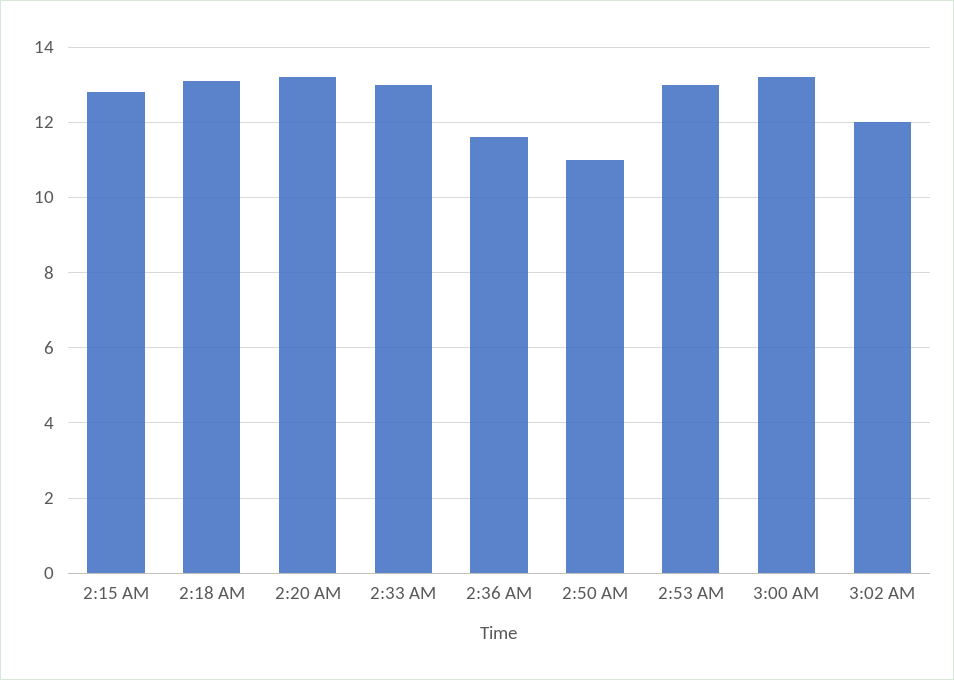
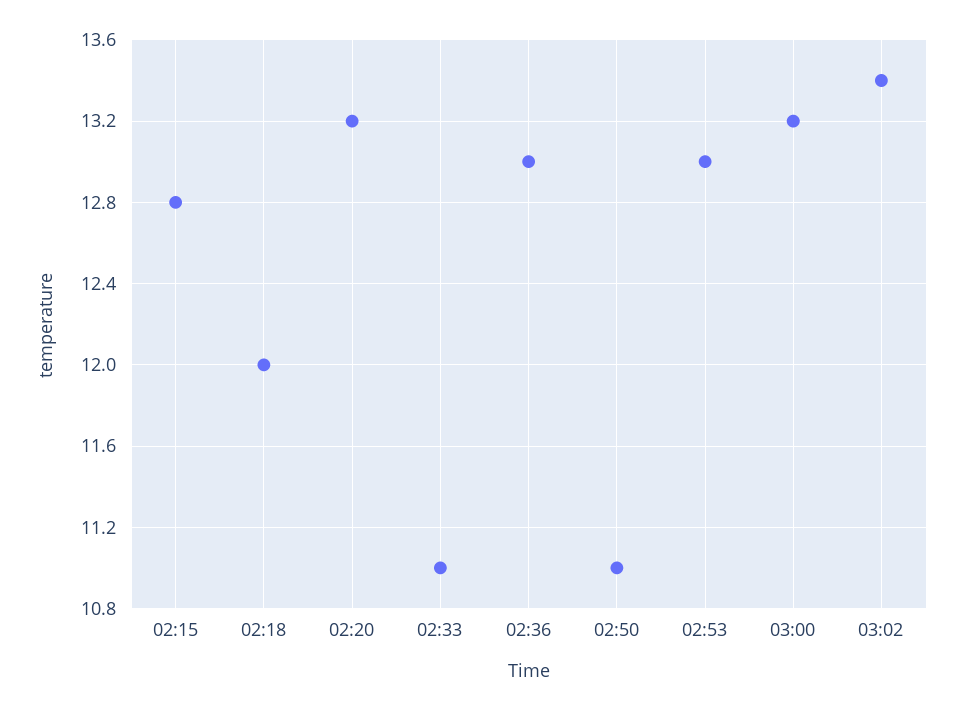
  {
    "2:15 AM": 12.8,
-   "2:18 AM": 13,
+   "2:18 AM": 12,
    "2:20 AM": 13.2,
-   "2:33 AM": 13,
+   "2:33 AM": 11,
-   "2:36 AM": 11.5,
+   "2:36 AM": 13,
    "2:50 AM": 11,
    "2:53 AM": 13,
    "3:00 AM": 13.2,
-   "3:02 AM": 12
+   "3:02 AM": 13.4
  }

